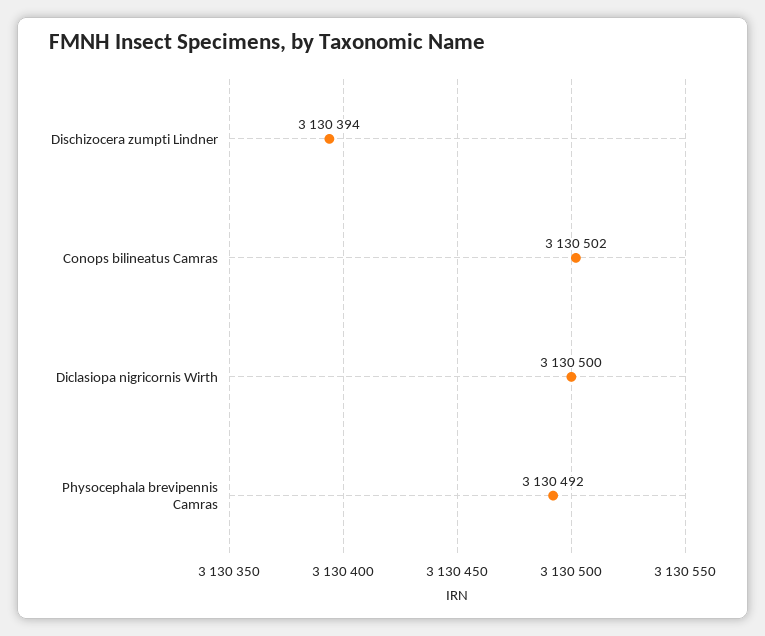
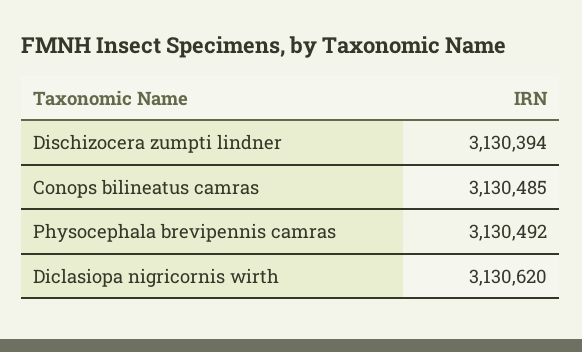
  {
    "Dischizocera zumpti Lindner": 3130394,
-   "Conops bilineatus Camras": 3130502,
+   "Conops bilineatus Camras": 3130485,
-   "Diclasiopa nigricornis Wirth": 3130500,
+   "Diclasiopa nigricornis Wirth": 3130620,
    "Physocephala brevipennis Camras": 3130492
  }

